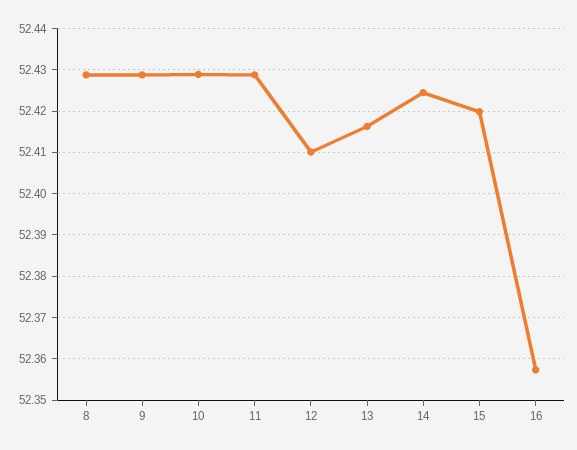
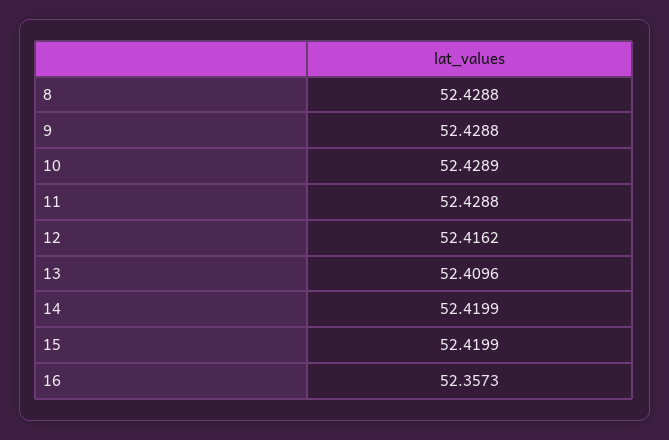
  {
    "8": 52.4288,
    "9": 52.4288,
    "10": 52.4289,
    "11": 52.4288,
-   "12": 52.41,
+   "12": 52.4162,
-   "13": 52.416,
+   "13": 52.4096,
-   "14": 52.424,
+   "14": 52.4199,
    "15": 52.4199,
    "16": 52.3573
  }

